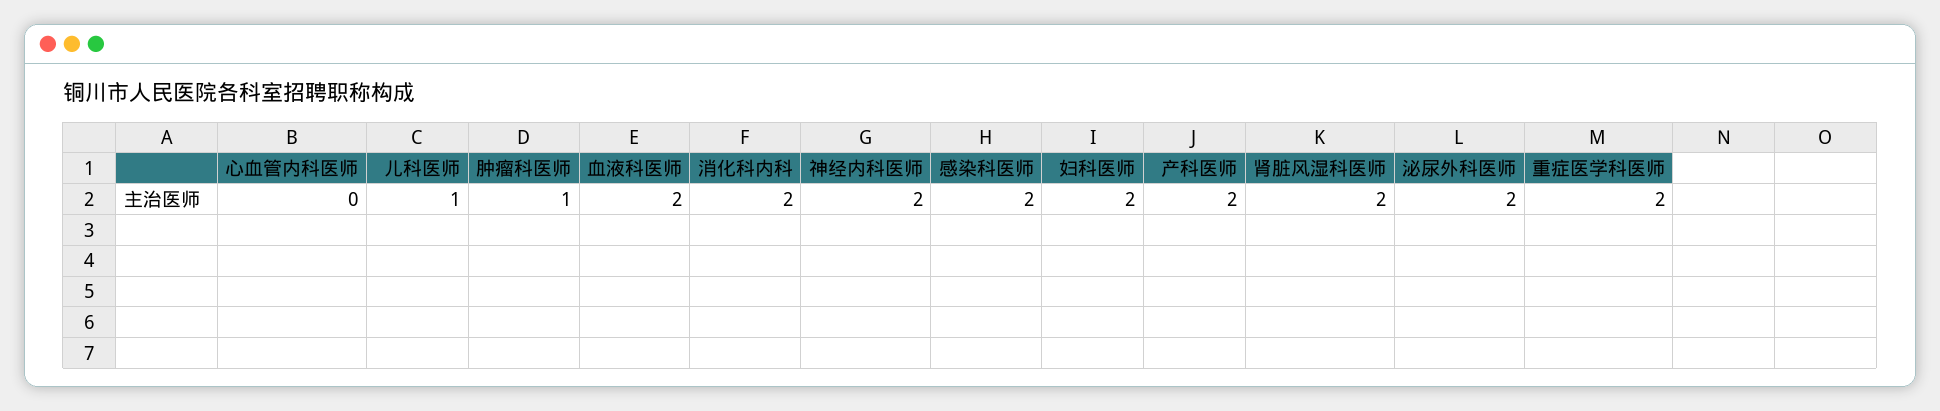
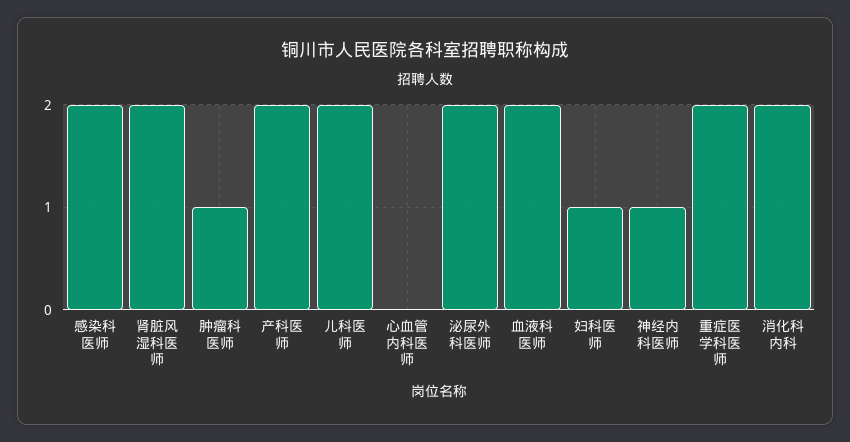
  {
    "心血管内科医师": 0,
-   "儿科医师": 1,
+   "儿科医师": 2,
    "肿瘤科医师": 1,
    "血液科医师": 2,
    "消化科内科": 2,
-   "神经内科医师": 2,
+   "神经内科医师": 1,
    "感染科医师": 2,
-   "妇科医师": 2,
+   "妇科医师": 1,
    "产科医师": 2,
    "肾脏风湿科医师": 2,
    "泌尿外科医师": 2,
    "重症医学科医师": 2
  }

